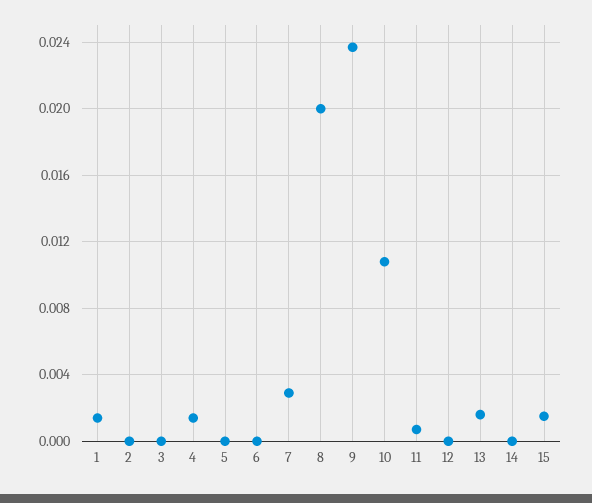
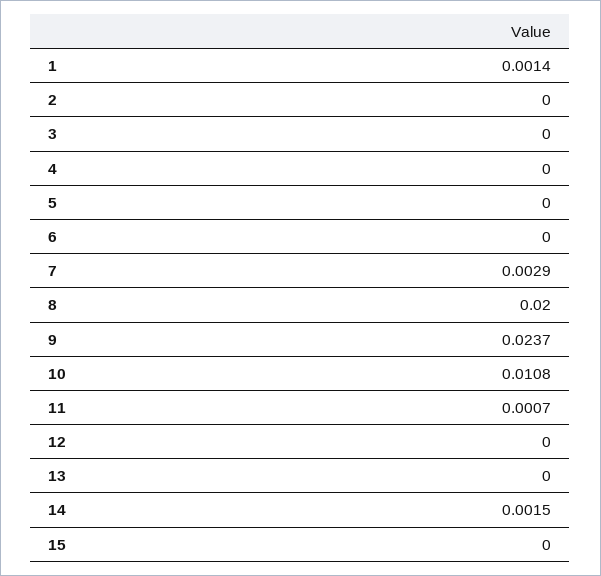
  {
    "1": 0.0014,
    "2": 0,
    "3": 0,
-   "4": 0.0015,
+   "4": 0,
    "5": 0,
    "6": 0,
    "7": 0.0029,
    "8": 0.02,
    "9": 0.0237,
    "10": 0.0108,
    "11": 0.0007,
    "12": 0,
-   "13": 0.0015,
+   "13": 0,
-   "14": 0,
+   "14": 0.0015,
-   "15": 0.0015
+   "15": 0
  }

